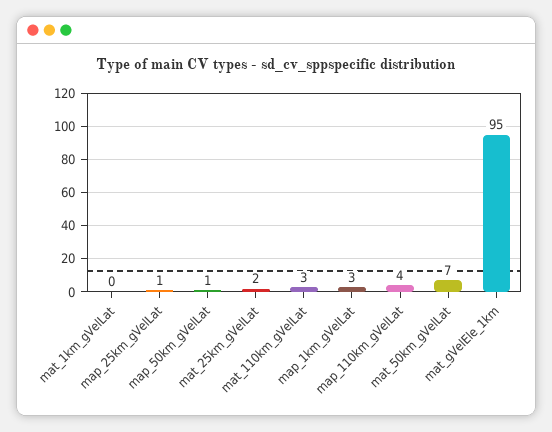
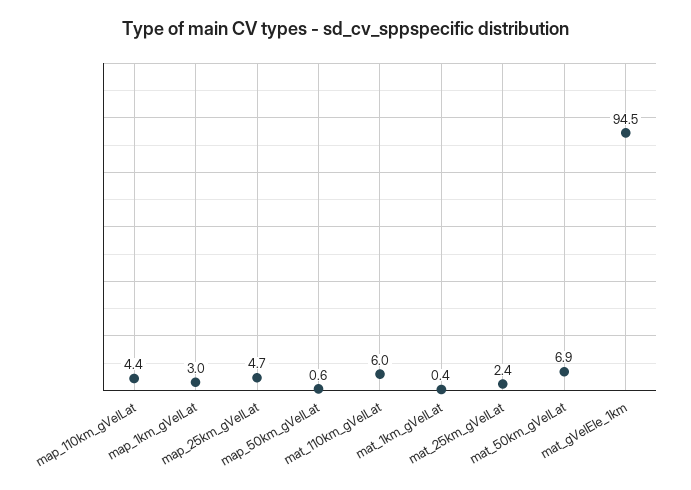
  {
    "mat_1km_gVelLat": 0.4,
-   "map_25km_gVelLat": 1,
+   "map_25km_gVelLat": 4.7,
    "map_50km_gVelLat": 0.6,
    "mat_25km_gVelLat": 2.4,
-   "mat_110km_gVelLat": 3,
+   "mat_110km_gVelLat": 6,
    "map_1km_gVelLat": 3,
    "map_110km_gVelLat": 4.4,
    "mat_50km_gVelLat": 6.9,
    "mat_gVelEle_1km": 94.5
  }

